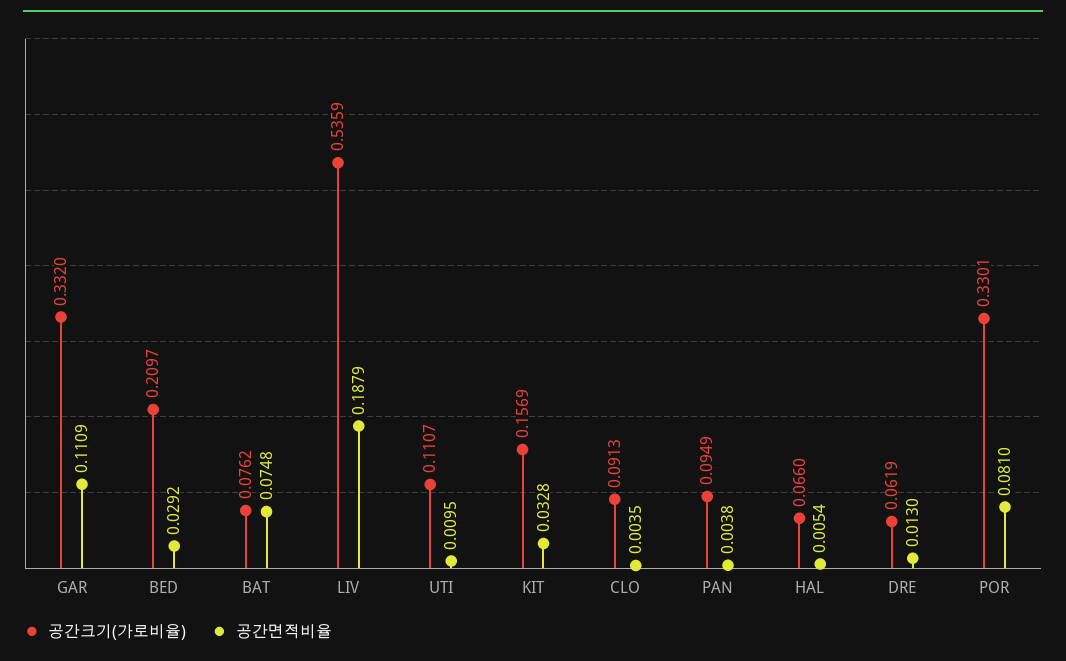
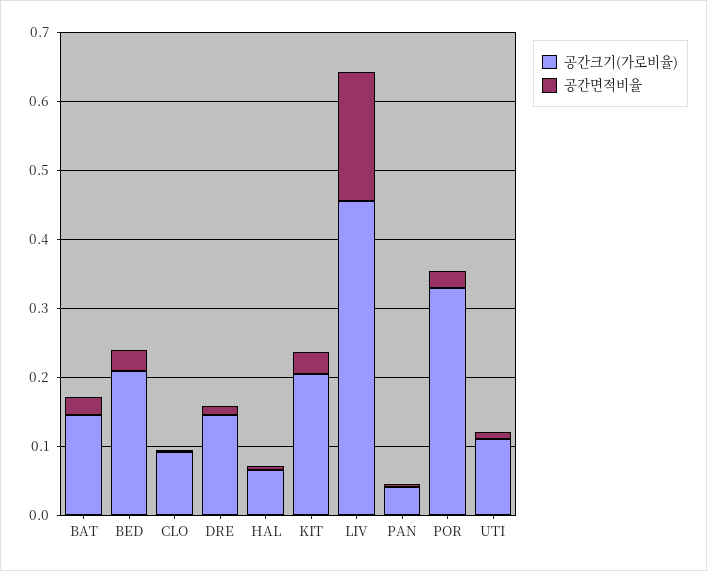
  {
    "공간크기(가로비율)": {
-     "GAR": 0.332,
      "BED": 0.2097,
-     "BAT": 0.0762,
+     "BAT": 0.14,
-     "LIV": 0.5359,
+     "LIV": 0.46,
      "UTI": 0.1107,
-     "KIT": 0.1569,
+     "KIT": 0.2,
      "CLO": 0.0913,
-     "PAN": 0.0949,
+     "PAN": 0.04,
      "HAL": 0.066,
-     "DRE": 0.0619,
+     "DRE": 0.14,
      "POR": 0.3301
    },
    "공간면적비율": {
-     "GAR": 0.1109,
      "BED": 0.0292,
-     "BAT": 0.0748,
+     "BAT": 0.02,
      "LIV": 0.1879,
      "UTI": 0.0095,
      "KIT": 0.0328,
      "CLO": 0.0035,
      "PAN": 0.0038,
      "HAL": 0.0054,
      "DRE": 0.013,
-     "POR": 0.081
+     "POR": 0.02
    }
  }

